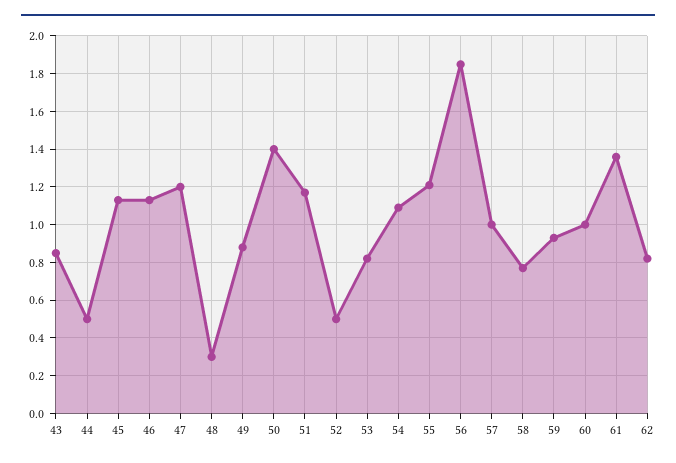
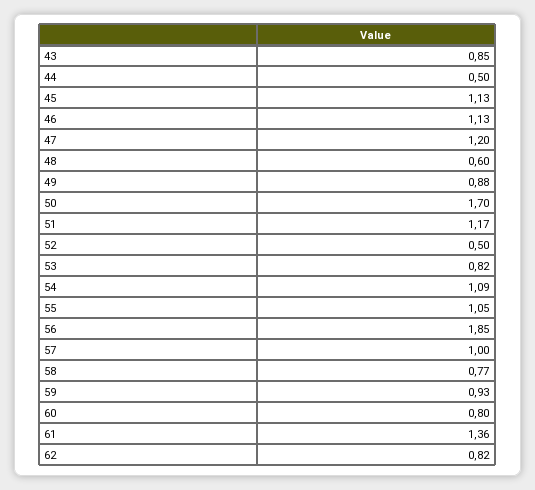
  {
    "43": 0.85,
    "44": 0.5,
    "45": 1.13,
    "46": 1.13,
    "47": 1.2,
-   "48": 0.3,
+   "48": 0.6,
    "49": 0.88,
-   "50": 1.4,
+   "50": 1.7,
    "51": 1.17,
    "52": 0.5,
    "53": 0.82,
    "54": 1.09,
-   "55": 1.2,
+   "55": 1.05,
    "56": 1.85,
    "57": 1,
    "58": 0.77,
    "59": 0.93,
-   "60": 1,
+   "60": 0.8,
    "61": 1.36,
    "62": 0.82
  }

